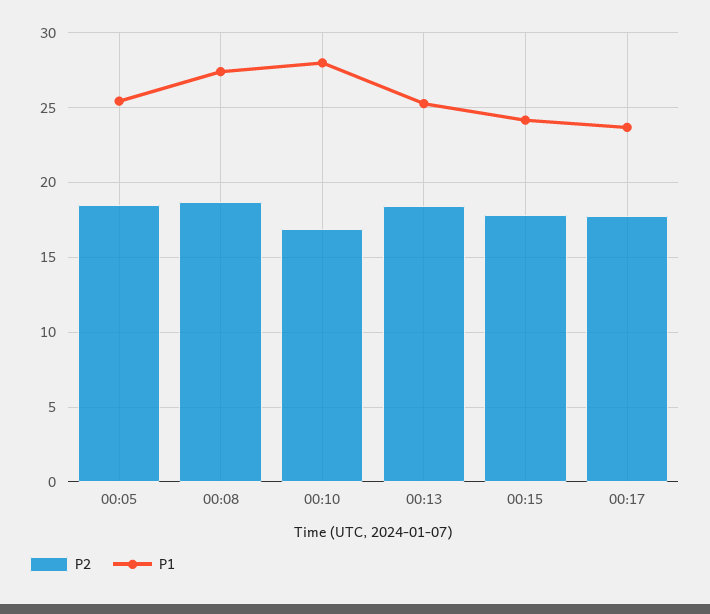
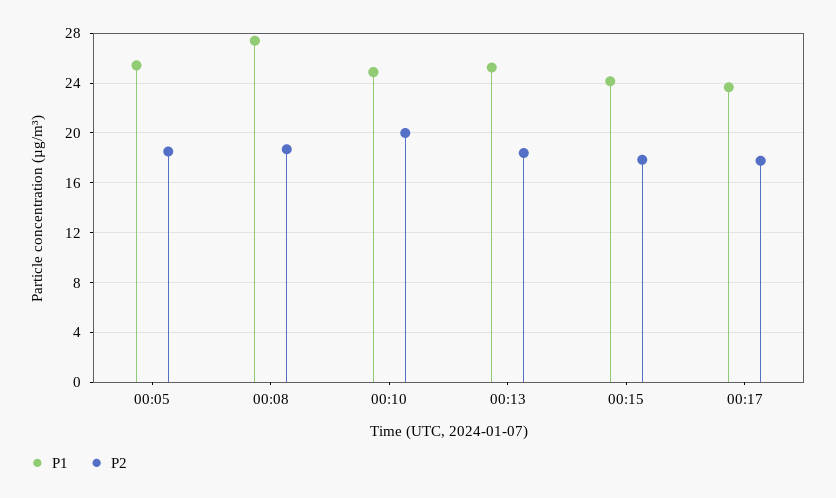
  {
    "P2": {
      "00:05": 18.5,
      "00:08": 18.5,
-     "00:10": 17,
+     "00:10": 20,
      "00:13": 18.5,
      "00:15": 18,
      "00:17": 18
    },
    "P1": {
      "00:05": 25.5,
      "00:08": 27.5,
-     "00:10": 28,
+     "00:10": 25,
      "00:13": 25.5,
      "00:15": 24,
      "00:17": 23.5
    }
  }

